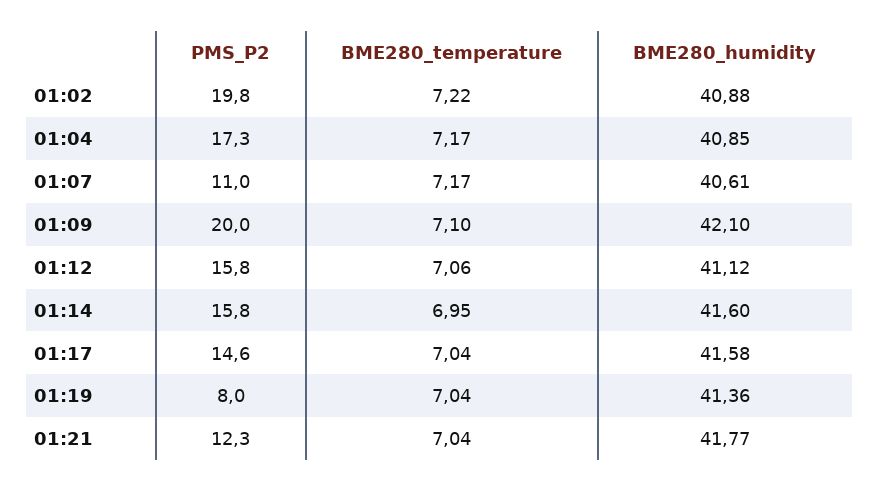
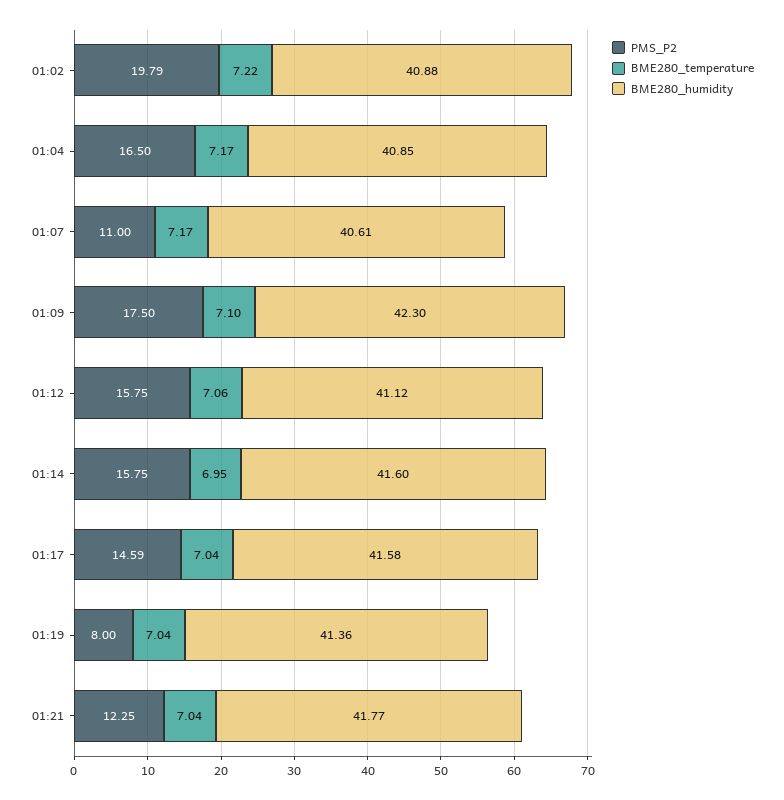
  {
    "PMS_P2": {
      "01:02": 19.79,
-     "01:04": 17.3,
+     "01:04": 16.5,
      "01:07": 11,
-     "01:09": 20,
+     "01:09": 17.5,
      "01:12": 15.75,
      "01:14": 15.75,
      "01:17": 14.59,
      "01:19": 8,
      "01:21": 12.25
    },
    "BME280_temperature": {
      "01:02": 7.22,
      "01:04": 7.17,
      "01:07": 7.17,
      "01:09": 7.1,
      "01:12": 7.06,
      "01:14": 6.95,
      "01:17": 7.04,
      "01:19": 7.04,
      "01:21": 7.04
    },
    "BME280_humidity": {
      "01:02": 40.88,
      "01:04": 40.85,
      "01:07": 40.61,
-     "01:09": 42.1,
+     "01:09": 42.3,
      "01:12": 41.12,
      "01:14": 41.6,
      "01:17": 41.58,
      "01:19": 41.36,
      "01:21": 41.77
    }
  }

